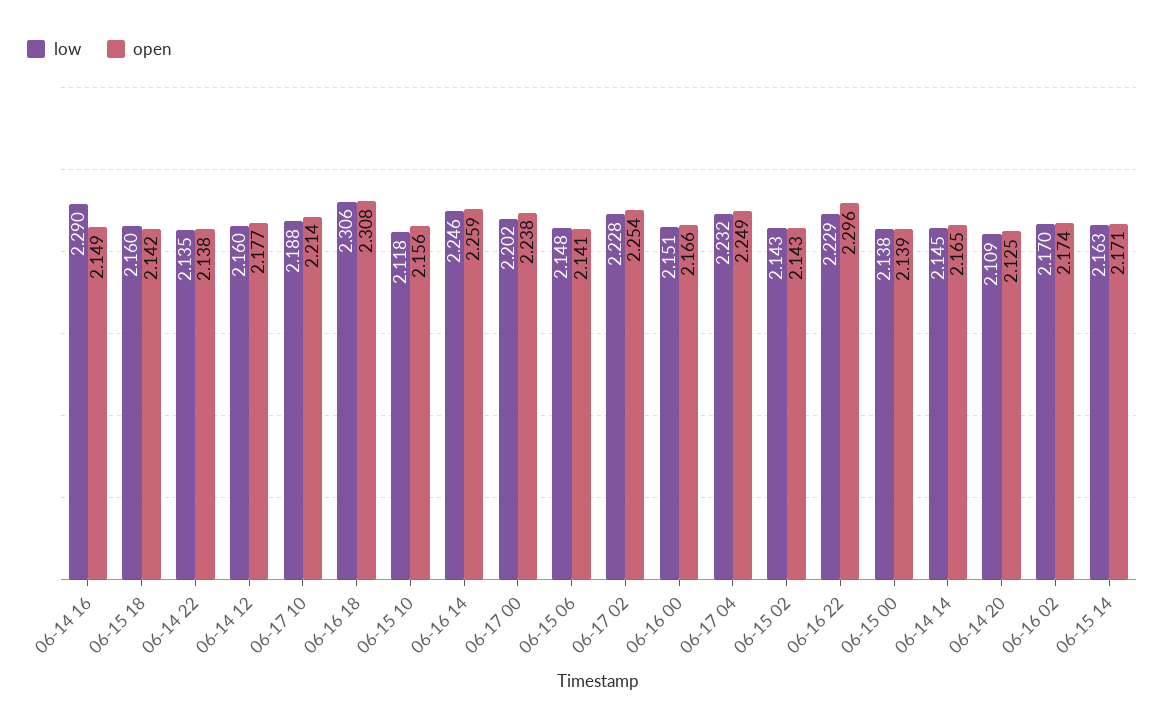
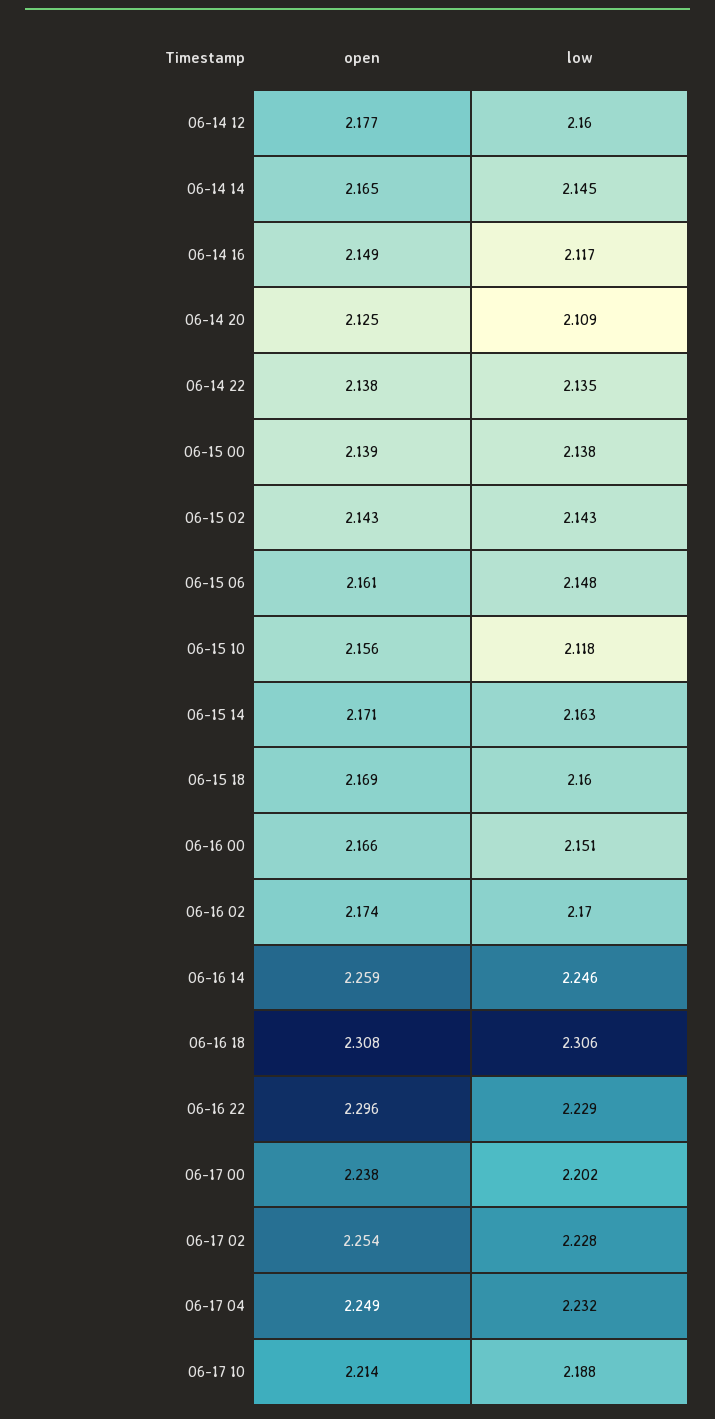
  {
    "low": {
-     "06-14 16": 2.29,
+     "06-14 16": 2.117,
      "06-15 18": 2.16,
      "06-14 22": 2.135,
      "06-14 12": 2.16,
      "06-17 10": 2.188,
      "06-16 18": 2.306,
      "06-15 10": 2.118,
      "06-16 14": 2.246,
      "06-17 00": 2.202,
      "06-15 06": 2.148,
      "06-17 02": 2.228,
      "06-16 00": 2.151,
      "06-17 04": 2.232,
      "06-15 02": 2.143,
      "06-16 22": 2.229,
      "06-15 00": 2.138,
      "06-14 14": 2.145,
      "06-14 20": 2.109,
      "06-16 02": 2.17,
      "06-15 14": 2.163
    },
    "open": {
      "06-14 16": 2.149,
-     "06-15 18": 2.142,
+     "06-15 18": 2.169,
      "06-14 22": 2.138,
      "06-14 12": 2.177,
      "06-17 10": 2.214,
      "06-16 18": 2.308,
      "06-15 10": 2.156,
      "06-16 14": 2.259,
      "06-17 00": 2.238,
-     "06-15 06": 2.141,
+     "06-15 06": 2.161,
      "06-17 02": 2.254,
      "06-16 00": 2.166,
      "06-17 04": 2.249,
      "06-15 02": 2.143,
      "06-16 22": 2.296,
      "06-15 00": 2.139,
      "06-14 14": 2.165,
      "06-14 20": 2.125,
      "06-16 02": 2.174,
      "06-15 14": 2.171
    }
  }

